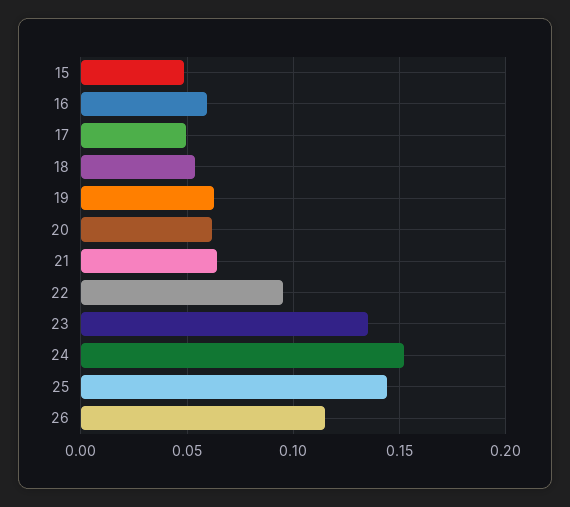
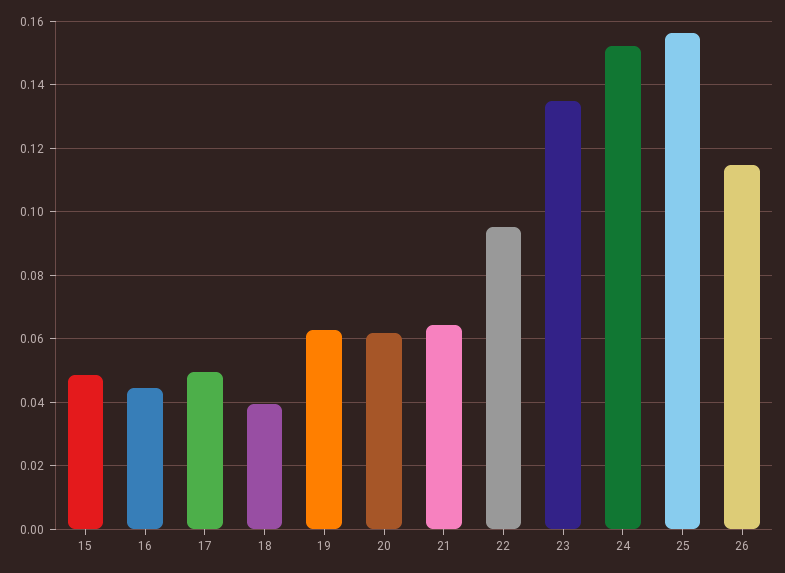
  {
    "15": 0.048,
-   "16": 0.06,
+   "16": 0.044,
    "17": 0.05,
-   "18": 0.055,
+   "18": 0.04,
    "19": 0.062,
    "20": 0.062,
    "21": 0.064,
    "22": 0.096,
    "23": 0.136,
    "24": 0.152,
-   "25": 0.145,
+   "25": 0.156,
    "26": 0.114
  }

